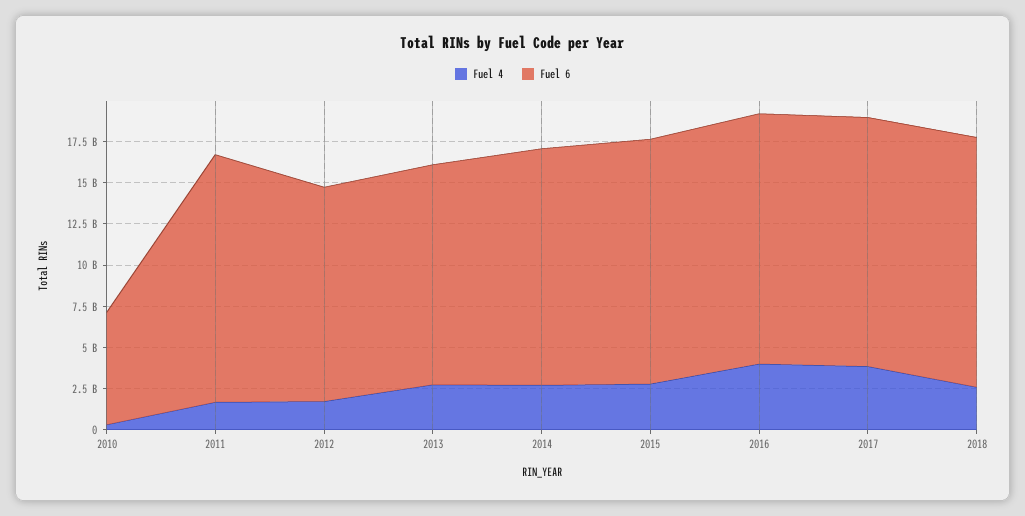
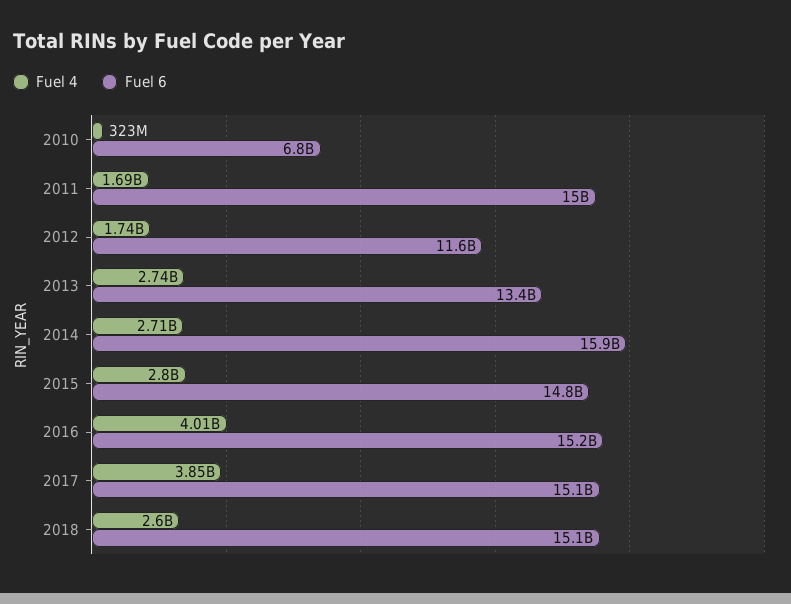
  {
    "Fuel 4": {
      "2010": 323000000,
      "2011": 1690000000,
      "2012": 1740000000,
      "2013": 2740000000,
      "2014": 2710000000,
      "2015": 2800000000,
      "2016": 4010000000,
      "2017": 3850000000,
      "2018": 2600000000
    },
    "Fuel 6": {
      "2010": 6800000000,
      "2011": 15000000000,
-     "2012": 13000000000,
+     "2012": 11600000000,
      "2013": 13400000000,
-     "2014": 14500000000,
+     "2014": 15900000000,
      "2015": 14800000000,
      "2016": 15200000000,
      "2017": 15100000000,
      "2018": 15100000000
    }
  }

